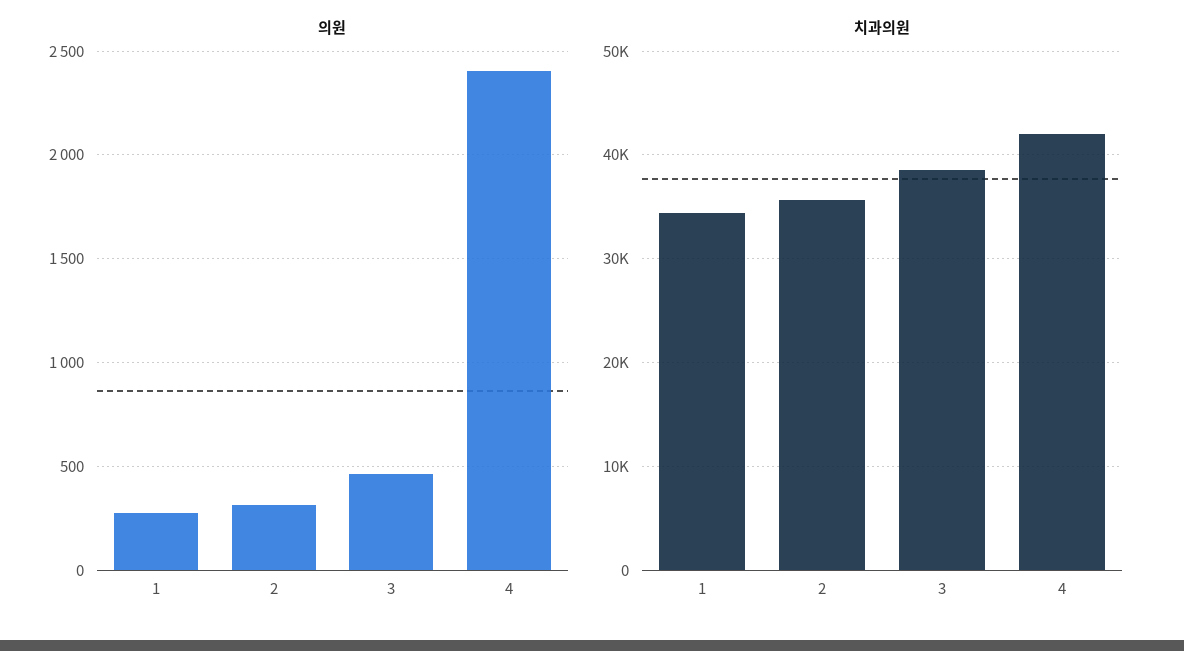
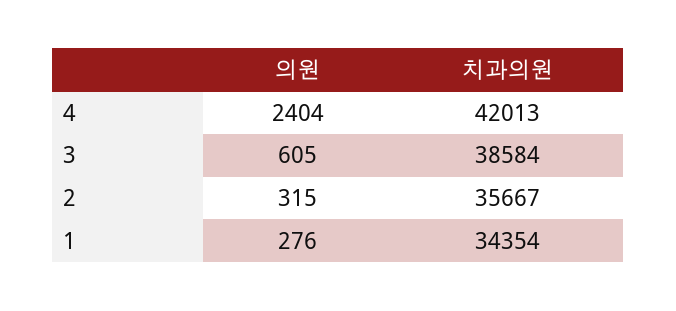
  {
    "의원": {
      "1": 276,
      "2": 315,
-     "3": 450,
+     "3": 605,
      "4": 2404
    },
    "치과의원": {
      "1": 34354,
      "2": 35667,
      "3": 38584,
      "4": 42013
    }
  }

